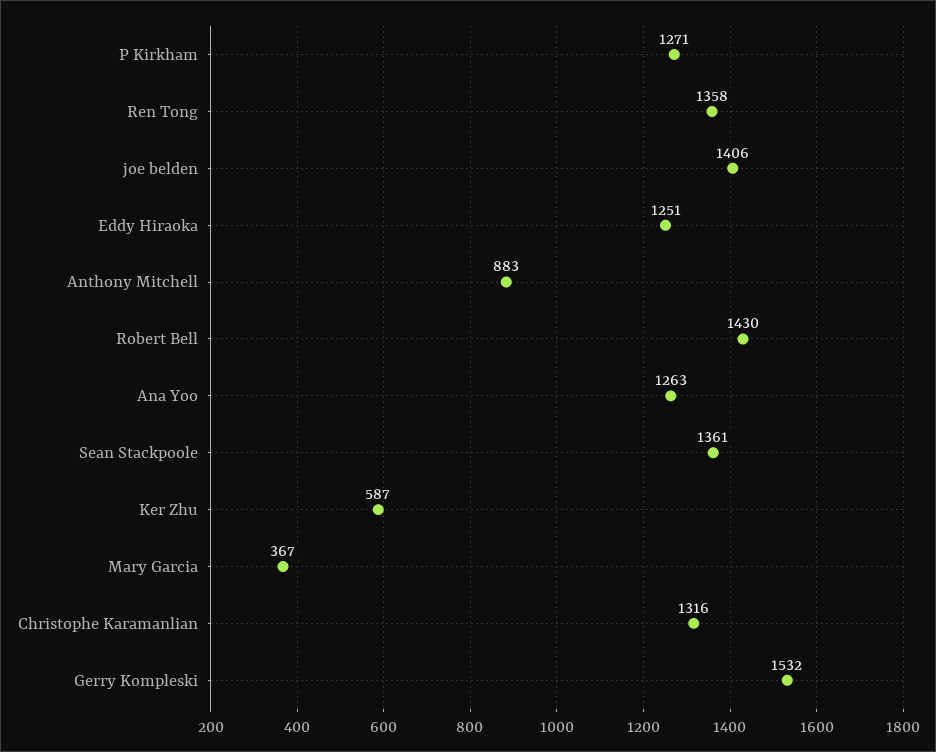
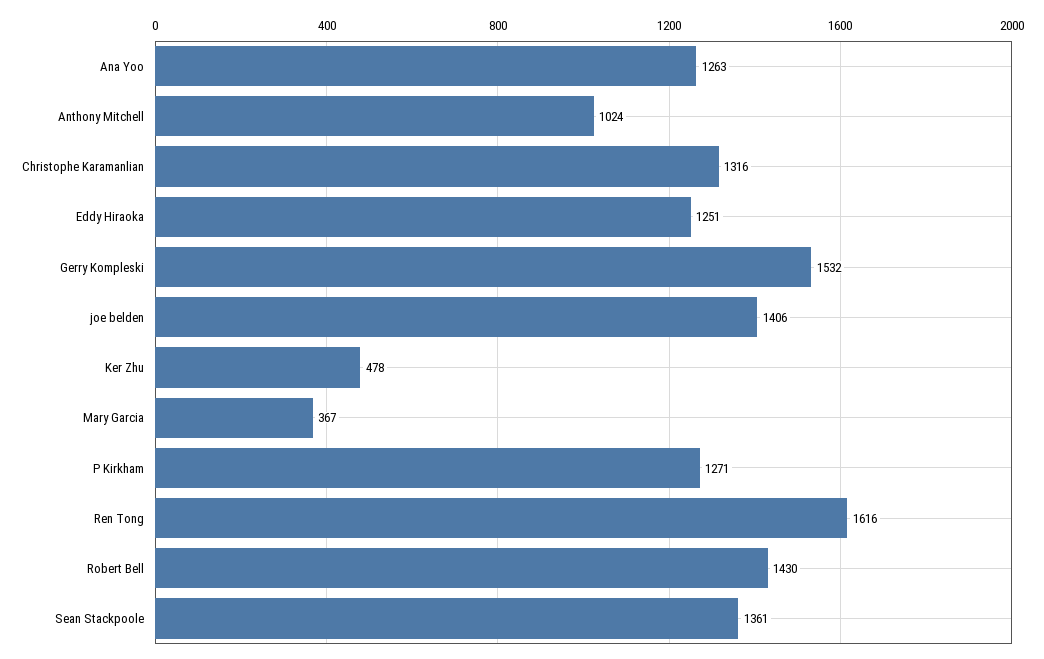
  {
    "P Kirkham": 1271,
-   "Ren Tong": 1358,
+   "Ren Tong": 1616,
    "joe belden": 1406,
    "Eddy Hiraoka": 1251,
-   "Anthony Mitchell": 883,
+   "Anthony Mitchell": 1024,
    "Robert Bell": 1430,
    "Ana Yoo": 1263,
    "Sean Stackpoole": 1361,
-   "Ker Zhu": 587,
+   "Ker Zhu": 478,
    "Mary Garcia": 367,
    "Christophe Karamanlian": 1316,
    "Gerry Kompleski": 1532
  }

